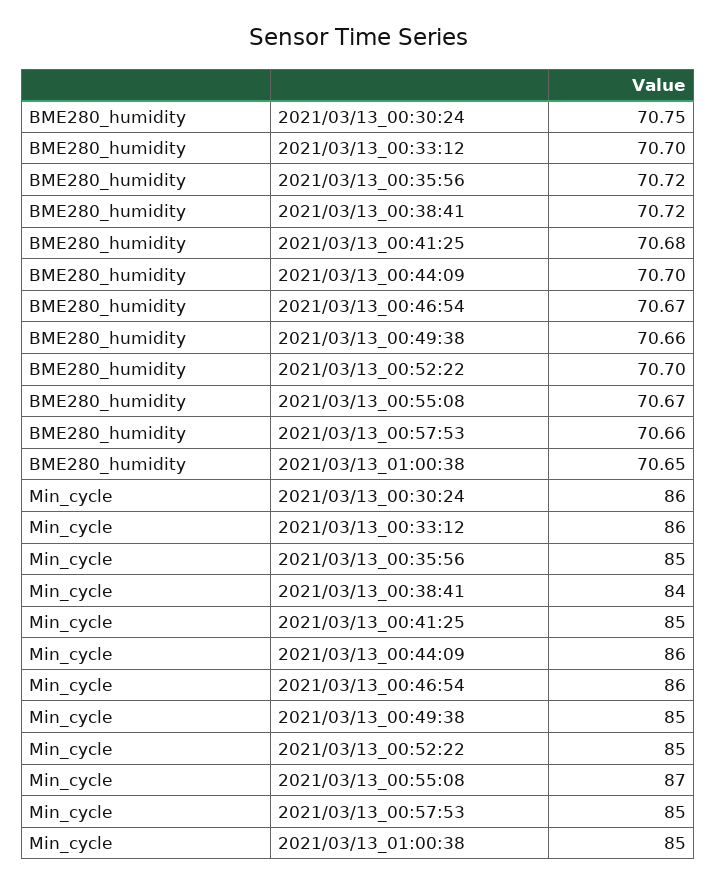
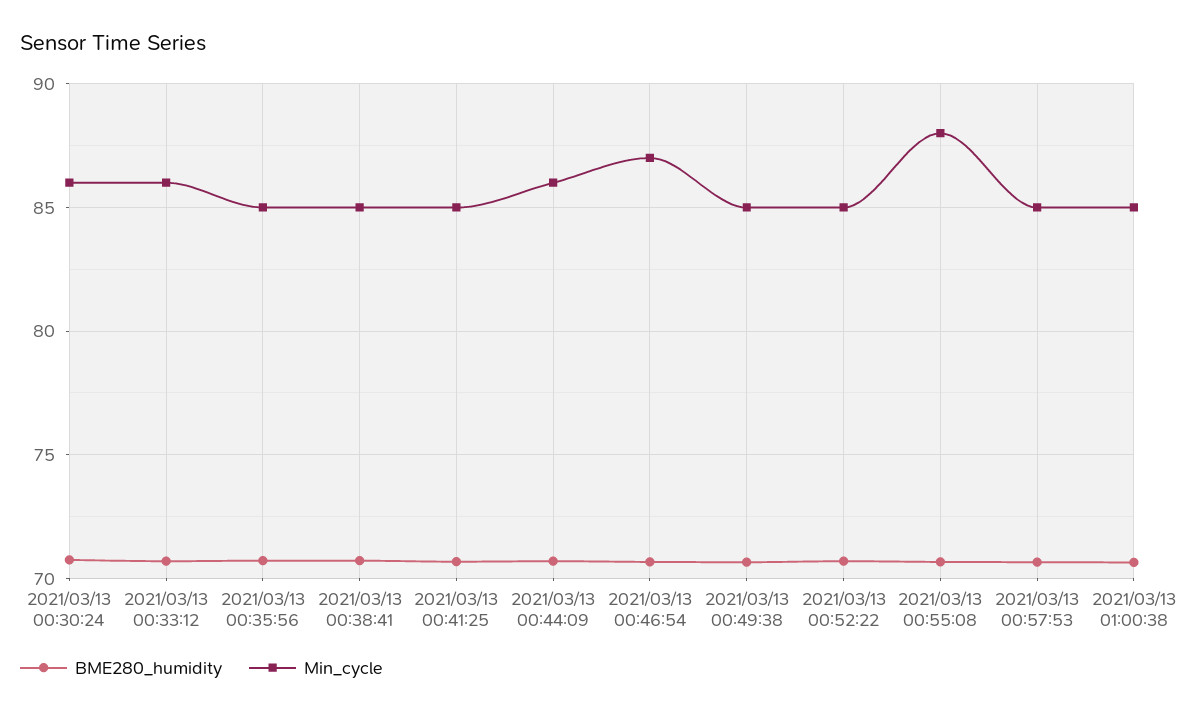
  {
    "BME280_humidity": {
      "2021/03/13_00:30:24": 70.75,
      "2021/03/13_00:33:12": 70.7,
      "2021/03/13_00:35:56": 70.72,
      "2021/03/13_00:38:41": 70.72,
      "2021/03/13_00:41:25": 70.68,
      "2021/03/13_00:44:09": 70.7,
      "2021/03/13_00:46:54": 70.67,
      "2021/03/13_00:49:38": 70.66,
      "2021/03/13_00:52:22": 70.7,
      "2021/03/13_00:55:08": 70.67,
      "2021/03/13_00:57:53": 70.66,
      "2021/03/13_01:00:38": 70.65
    },
    "Min_cycle": {
      "2021/03/13_00:30:24": 86,
      "2021/03/13_00:33:12": 86,
      "2021/03/13_00:35:56": 85,
-     "2021/03/13_00:38:41": 84,
+     "2021/03/13_00:38:41": 85,
      "2021/03/13_00:41:25": 85,
      "2021/03/13_00:44:09": 86,
-     "2021/03/13_00:46:54": 86,
+     "2021/03/13_00:46:54": 87,
      "2021/03/13_00:49:38": 85,
      "2021/03/13_00:52:22": 85,
-     "2021/03/13_00:55:08": 87,
+     "2021/03/13_00:55:08": 88,
      "2021/03/13_00:57:53": 85,
      "2021/03/13_01:00:38": 85
    }
  }

